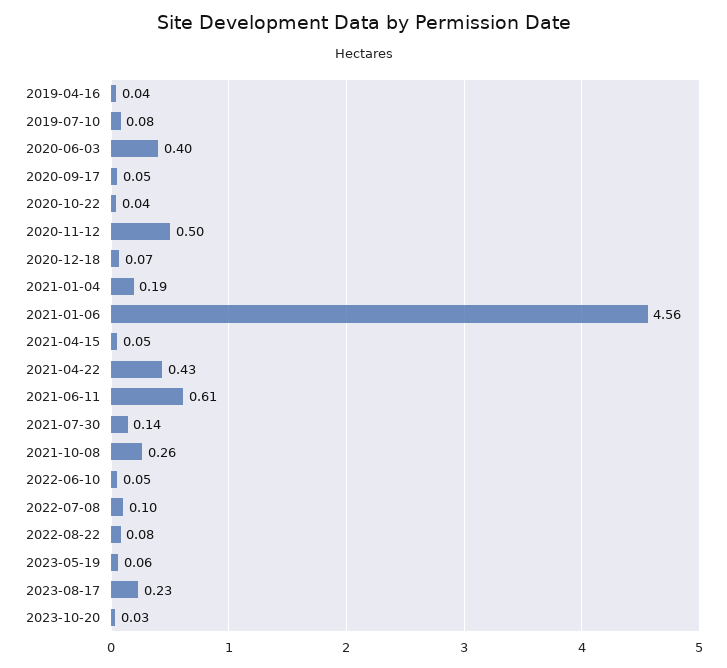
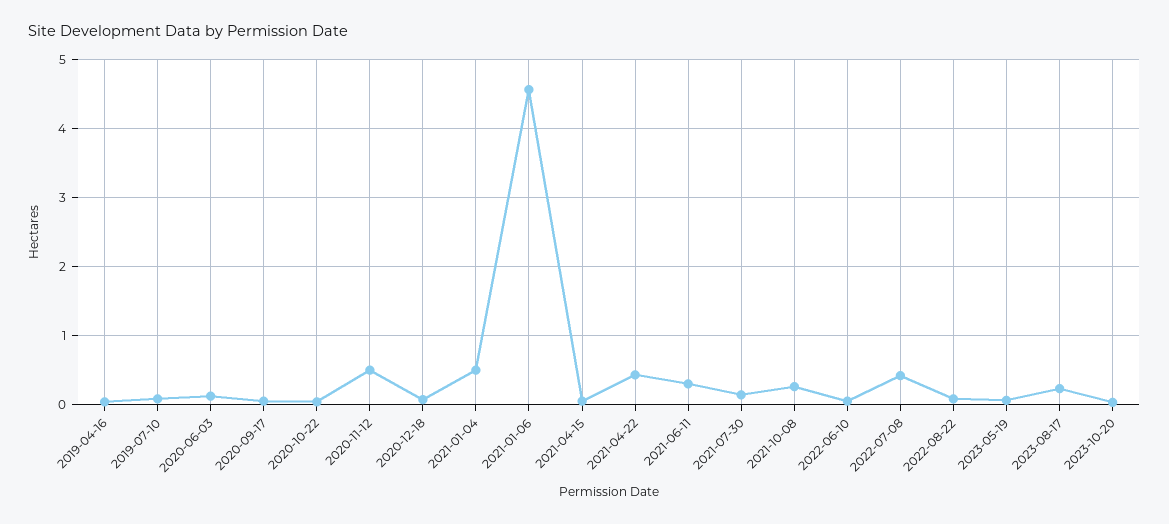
  {
    "2019-04-16": 0.04,
    "2019-07-10": 0.08,
-   "2020-06-03": 0.4,
+   "2020-06-03": 0.1,
    "2020-09-17": 0.05,
    "2020-10-22": 0.04,
    "2020-11-12": 0.5,
    "2020-12-18": 0.07,
-   "2021-01-04": 0.19,
+   "2021-01-04": 0.5,
    "2021-01-06": 4.56,
    "2021-04-15": 0.05,
    "2021-04-22": 0.43,
-   "2021-06-11": 0.61,
+   "2021-06-11": 0.3,
    "2021-07-30": 0.14,
    "2021-10-08": 0.26,
    "2022-06-10": 0.05,
-   "2022-07-08": 0.1,
+   "2022-07-08": 0.4,
    "2022-08-22": 0.08,
    "2023-05-19": 0.06,
    "2023-08-17": 0.23,
    "2023-10-20": 0.03
  }

